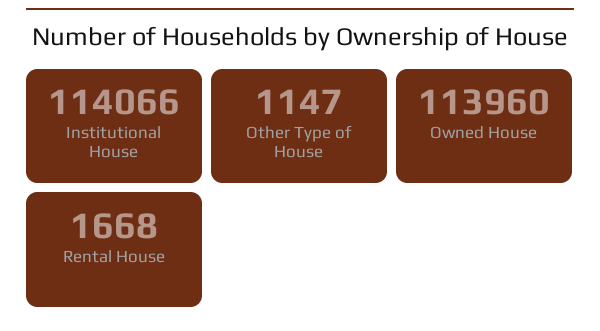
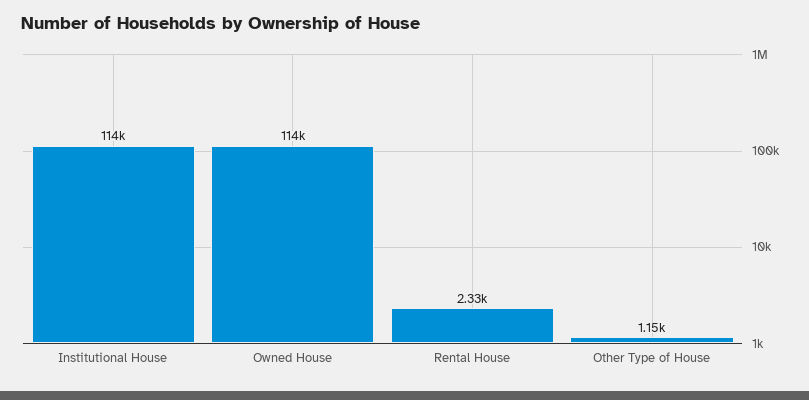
  {
    "Institutional House": 114066,
    "Other Type of House": 1147,
    "Owned House": 113960,
-   "Rental House": 1668
+   "Rental House": 2330
  }

